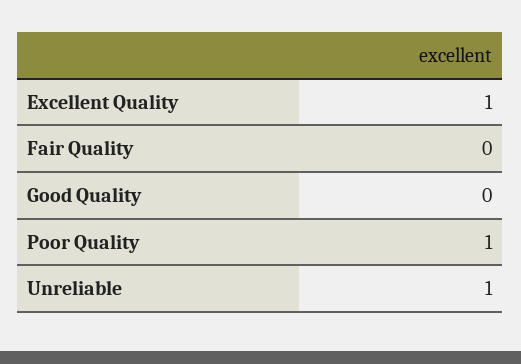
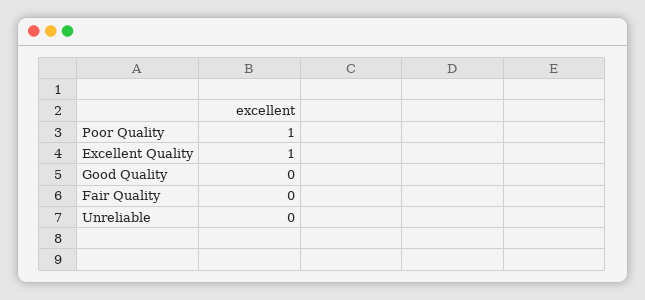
  {
    "Excellent Quality": 1,
    "Fair Quality": 0,
    "Good Quality": 0,
    "Poor Quality": 1,
-   "Unreliable": 1
+   "Unreliable": 0
  }

